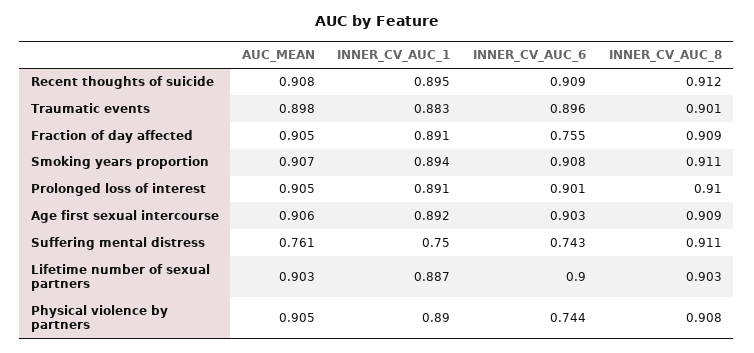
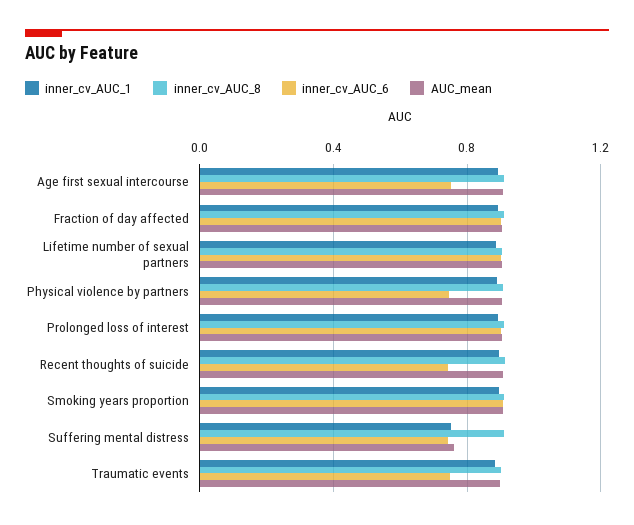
  {
    "AUC_MEAN": {
      "Recent thoughts of suicide": 0.908,
      "Traumatic events": 0.898,
      "Fraction of day affected": 0.905,
      "Smoking years proportion": 0.907,
      "Prolonged loss of interest": 0.905,
      "Age first sexual intercourse": 0.906,
      "Suffering mental distress": 0.761,
      "Lifetime number of sexual partners": 0.903,
      "Physical violence by partners": 0.905
    },
    "INNER_CV_AUC_1": {
      "Recent thoughts of suicide": 0.895,
      "Traumatic events": 0.883,
      "Fraction of day affected": 0.891,
      "Smoking years proportion": 0.894,
      "Prolonged loss of interest": 0.891,
      "Age first sexual intercourse": 0.892,
      "Suffering mental distress": 0.75,
      "Lifetime number of sexual partners": 0.887,
      "Physical violence by partners": 0.89
    },
    "INNER_CV_AUC_6": {
-     "Recent thoughts of suicide": 0.909,
+     "Recent thoughts of suicide": 0.75,
-     "Traumatic events": 0.896,
+     "Traumatic events": 0.75,
-     "Fraction of day affected": 0.755,
+     "Fraction of day affected": 0.9,
      "Smoking years proportion": 0.908,
      "Prolonged loss of interest": 0.901,
-     "Age first sexual intercourse": 0.903,
+     "Age first sexual intercourse": 0.75,
      "Suffering mental distress": 0.743,
      "Lifetime number of sexual partners": 0.9,
      "Physical violence by partners": 0.744
    },
    "INNER_CV_AUC_8": {
      "Recent thoughts of suicide": 0.912,
      "Traumatic events": 0.901,
      "Fraction of day affected": 0.909,
      "Smoking years proportion": 0.911,
      "Prolonged loss of interest": 0.91,
      "Age first sexual intercourse": 0.909,
      "Suffering mental distress": 0.911,
      "Lifetime number of sexual partners": 0.903,
      "Physical violence by partners": 0.908
    }
  }

